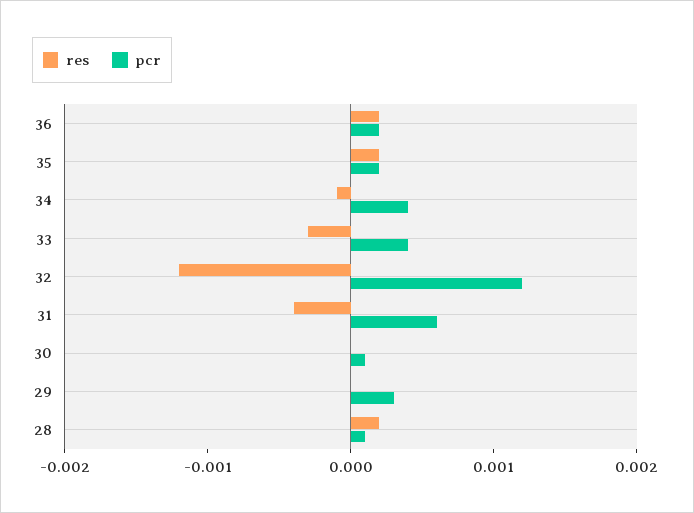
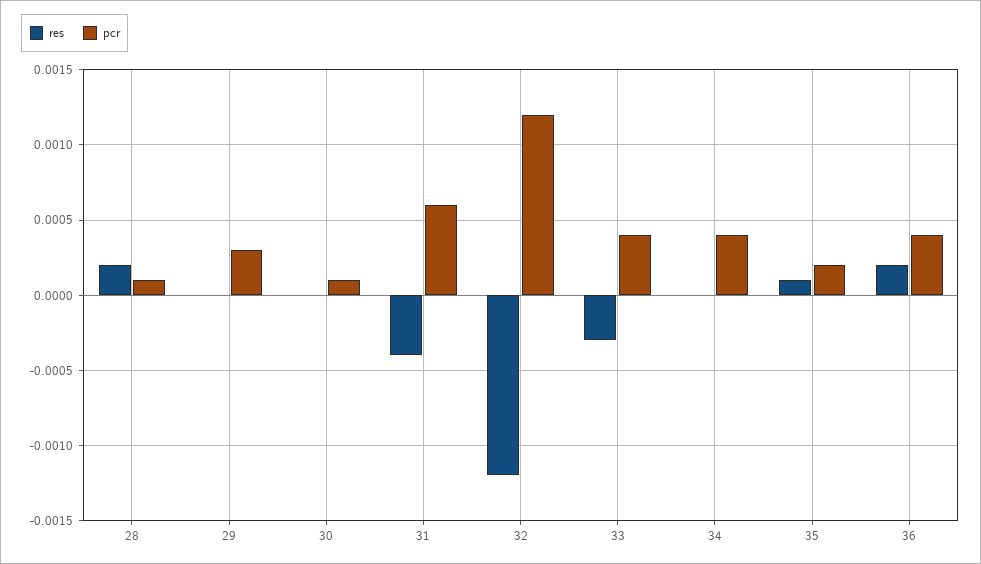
  {
    "res": {
      "36": 0.0002,
-     "35": 0.0002,
+     "35": 0.0001,
-     "34": -0.0001,
+     "34": 0,
      "33": -0.0003,
      "32": -0.0012,
      "31": -0.0004,
      "30": 0,
      "29": 0,
      "28": 0.0002
    },
    "pcr": {
-     "36": 0.0002,
+     "36": 0.0004,
      "35": 0.0002,
      "34": 0.0004,
      "33": 0.0004,
      "32": 0.0012,
      "31": 0.0006,
      "30": 0.0001,
      "29": 0.0003,
      "28": 0.0001
    }
  }

